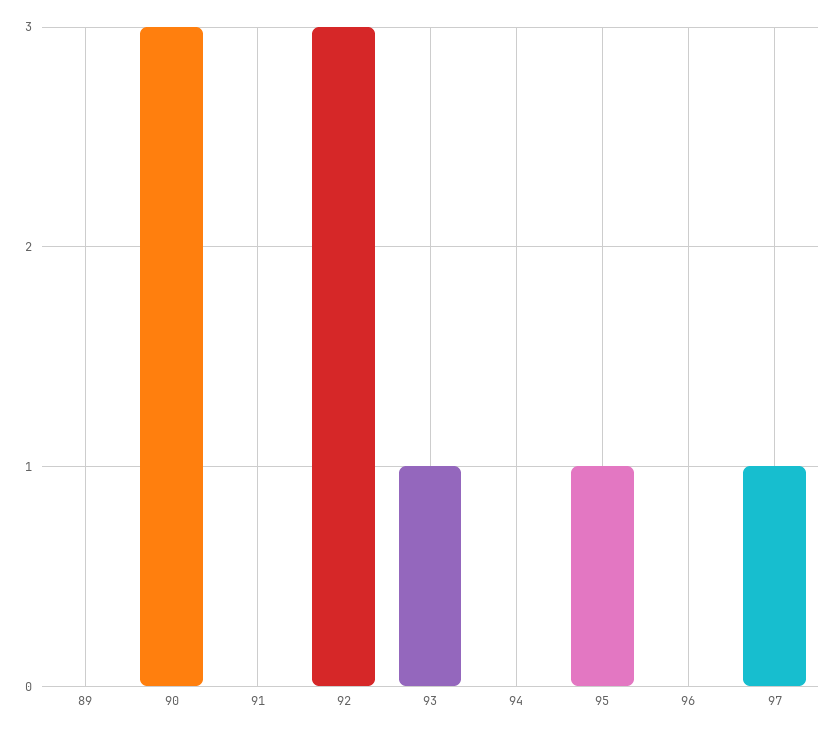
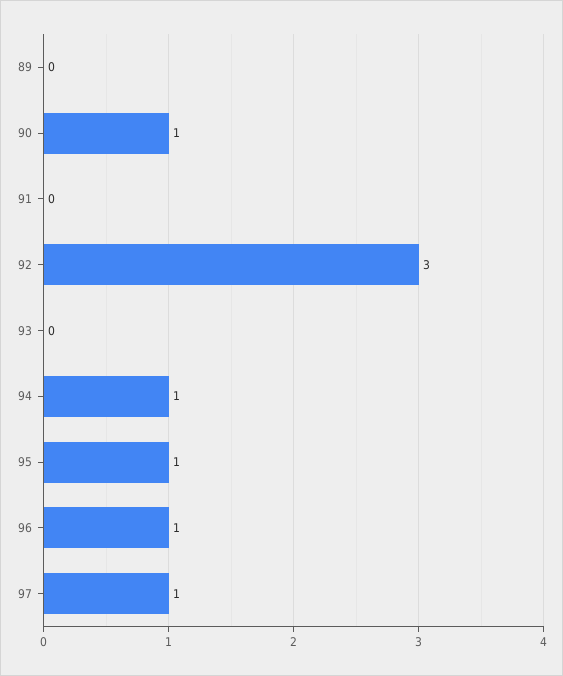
  {
    "89": 0,
-   "90": 3,
+   "90": 1,
    "91": 0,
    "92": 3,
-   "93": 1,
+   "93": 0,
-   "94": 0,
+   "94": 1,
    "95": 1,
-   "96": 0,
+   "96": 1,
    "97": 1
  }

